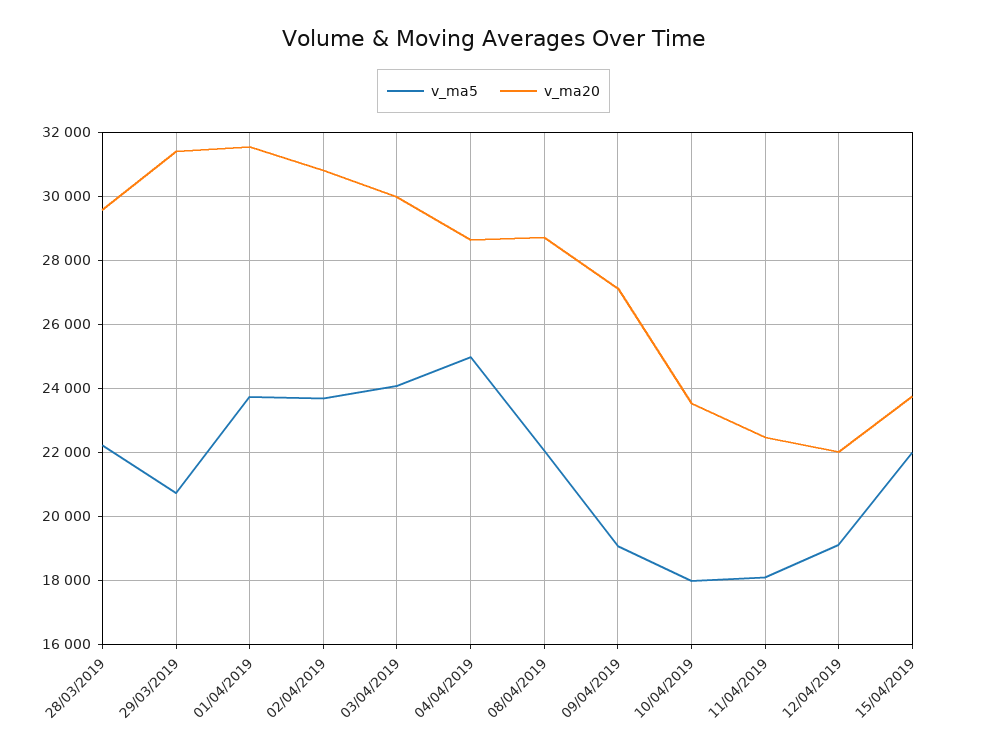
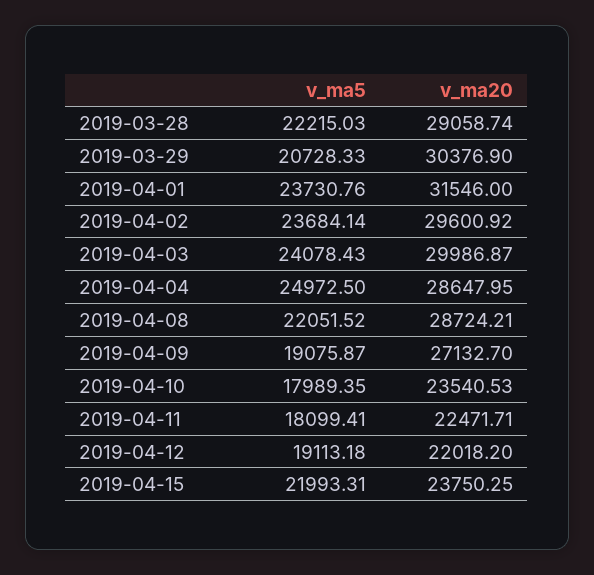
  {
    "v_ma5": {
      "28/03/2019": 22215.03,
      "29/03/2019": 20728.33,
      "01/04/2019": 23730.76,
      "02/04/2019": 23684.14,
      "03/04/2019": 24078.43,
      "04/04/2019": 24972.5,
      "08/04/2019": 22051.52,
      "09/04/2019": 19075.87,
      "10/04/2019": 17989.35,
      "11/04/2019": 18099.41,
      "12/04/2019": 19113.18,
      "15/04/2019": 21993.31
    },
    "v_ma20": {
-     "28/03/2019": 29600,
+     "28/03/2019": 29058.74,
-     "29/03/2019": 31400,
+     "29/03/2019": 30376.9,
      "01/04/2019": 31546,
-     "02/04/2019": 30800,
+     "02/04/2019": 29600.92,
      "03/04/2019": 29986.87,
      "04/04/2019": 28647.95,
      "08/04/2019": 28724.21,
      "09/04/2019": 27132.7,
      "10/04/2019": 23540.53,
      "11/04/2019": 22471.71,
      "12/04/2019": 22018.2,
      "15/04/2019": 23750.25
    }
  }

